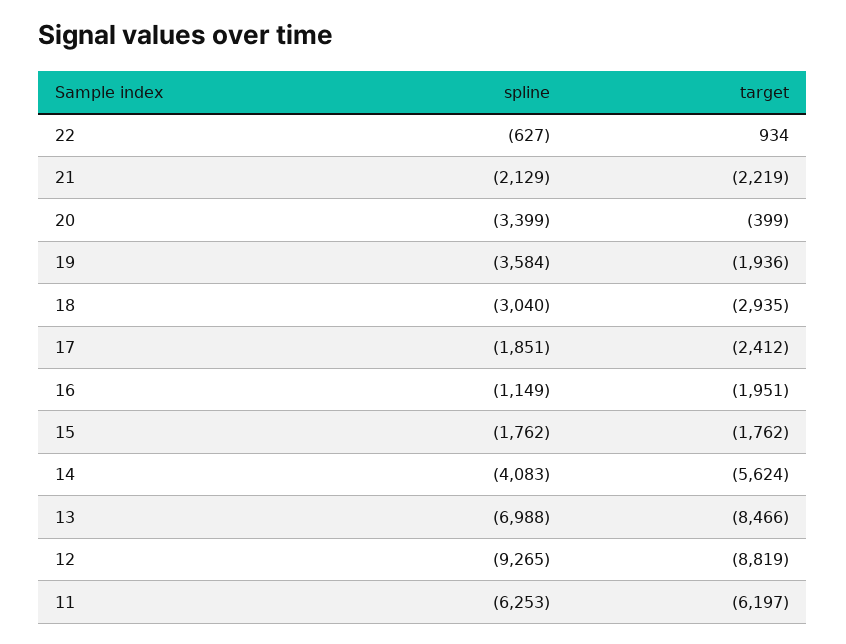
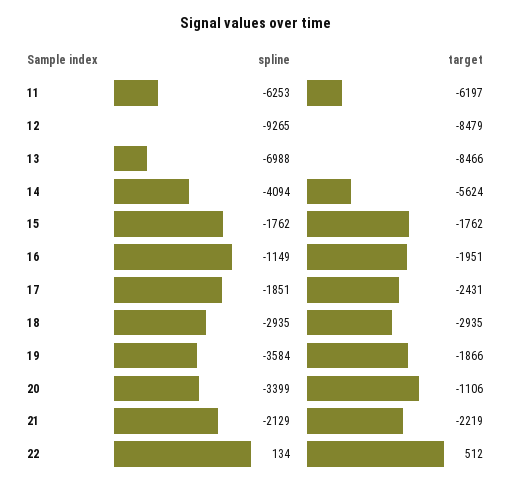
  {
    "spline": {
-     "22": -627,
+     "22": 134,
      "21": -2129,
      "20": -3399,
      "19": -3584,
-     "18": -3040,
+     "18": -2935,
      "17": -1851,
      "16": -1149,
      "15": -1762,
-     "14": -4083,
+     "14": -4094,
      "13": -6988,
      "12": -9265,
      "11": -6253
    },
    "target": {
-     "22": 934,
+     "22": 512,
      "21": -2219,
-     "20": -399,
+     "20": -1106,
-     "19": -1936,
+     "19": -1866,
      "18": -2935,
-     "17": -2412,
+     "17": -2431,
      "16": -1951,
      "15": -1762,
      "14": -5624,
      "13": -8466,
-     "12": -8819,
+     "12": -8479,
      "11": -6197
    }
  }

